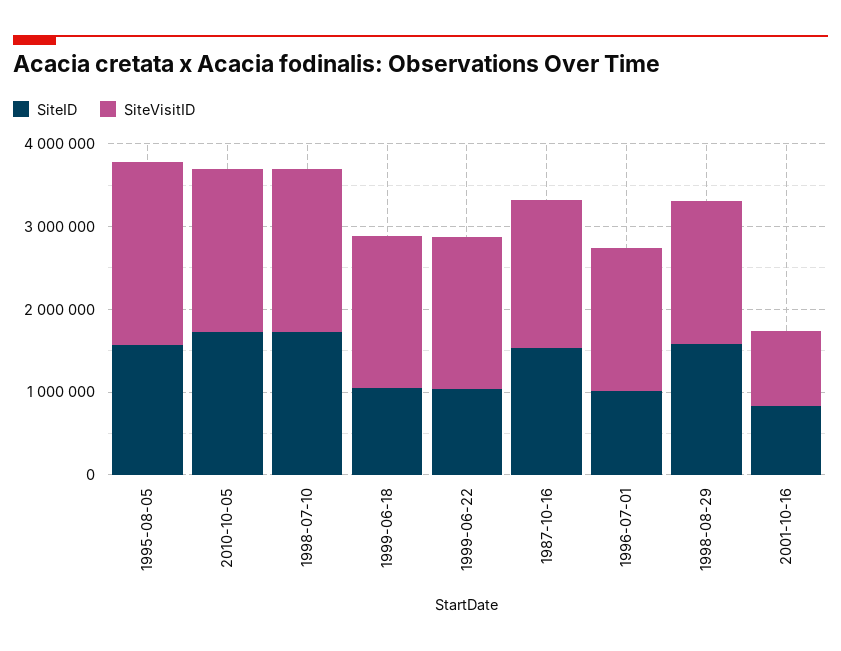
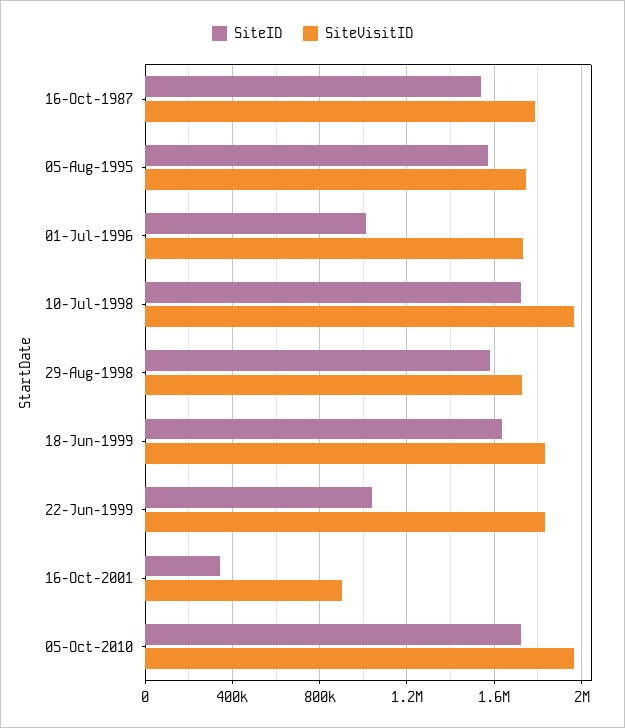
  {
    "SiteID": {
      "1995-08-05": 1550000,
      "2010-10-05": 1700000,
      "1998-07-10": 1700000,
-     "1999-06-18": 1000000,
+     "1999-06-18": 1650000,
      "1999-06-22": 1050000,
      "1987-10-16": 1550000,
      "1996-07-01": 1000000,
      "1998-08-29": 1600000,
-     "2001-10-16": 800000
+     "2001-10-16": 350000
    },
    "SiteVisitID": {
-     "1995-08-05": 2200000,
+     "1995-08-05": 1750000,
      "2010-10-05": 1950000,
      "1998-07-10": 1950000,
      "1999-06-18": 1850000,
      "1999-06-22": 1850000,
      "1987-10-16": 1800000,
      "1996-07-01": 1750000,
      "1998-08-29": 1700000,
      "2001-10-16": 900000
    }
  }

